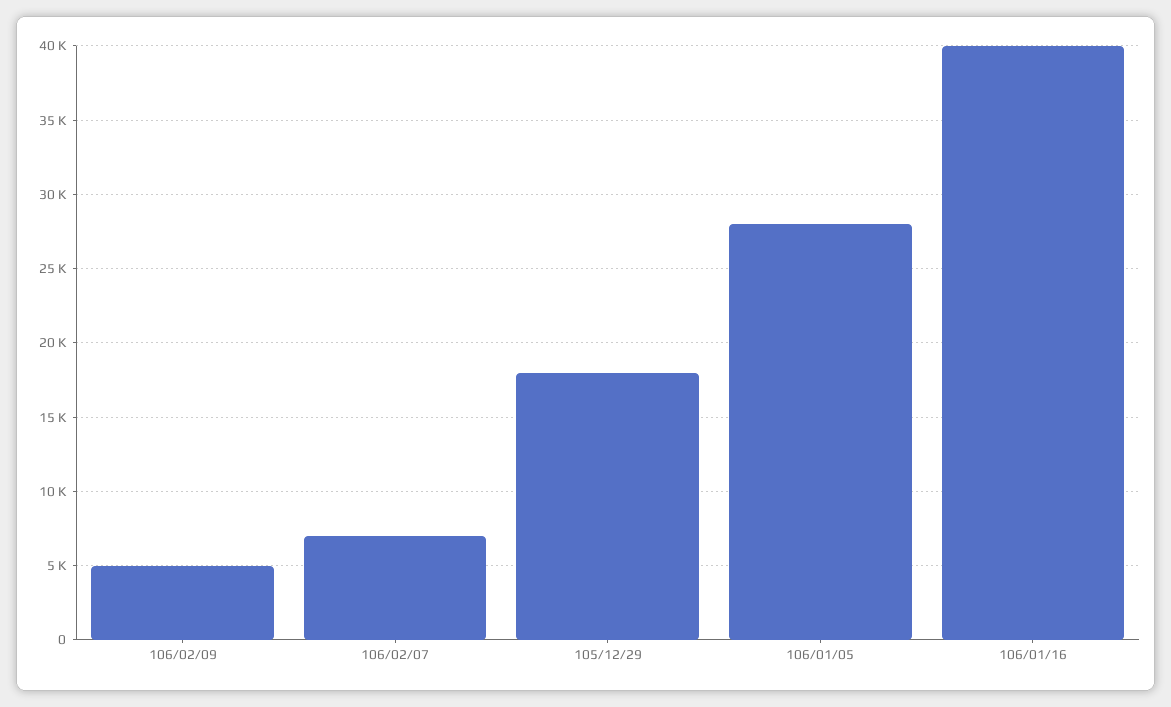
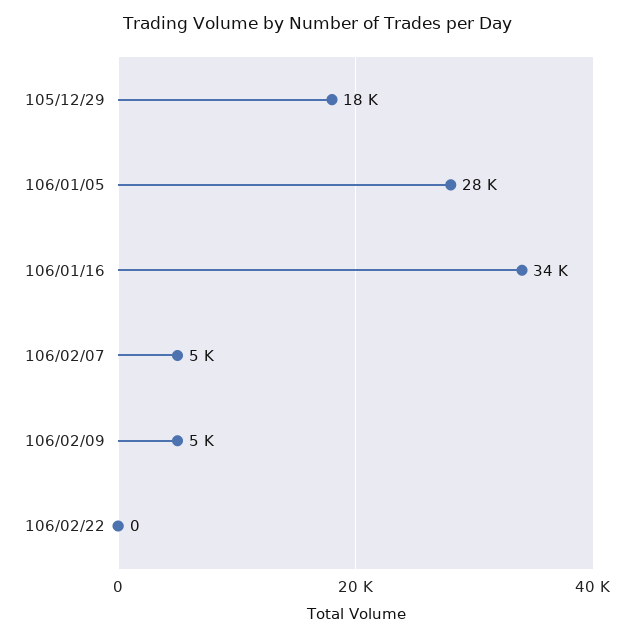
  {
    "106/02/09": 5000,
-   "106/02/07": 7000,
+   "106/02/07": 5000,
    "105/12/29": 18000,
    "106/01/05": 28000,
-   "106/01/16": 40000
+   "106/01/16": 34000,
+   "106/02/22": 0
  }

